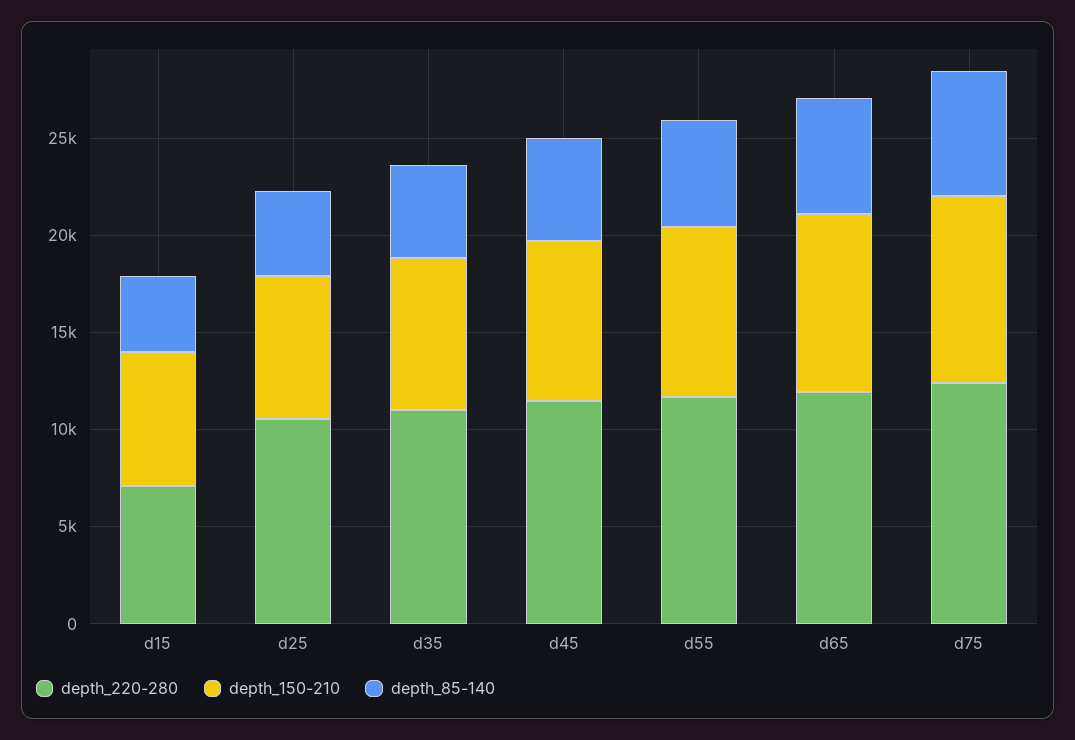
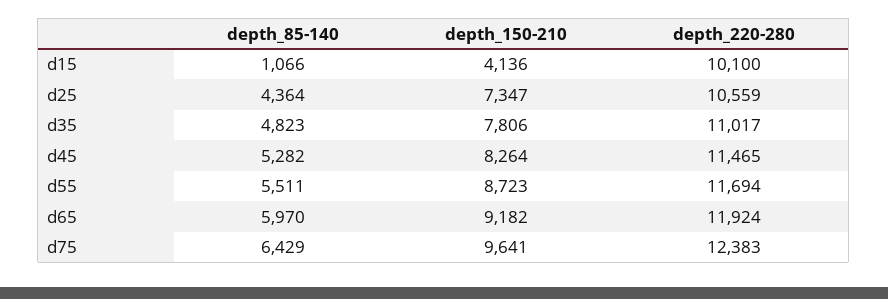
  {
    "depth_220-280": {
-     "d15": 7000,
+     "d15": 10100,
      "d25": 10559,
      "d35": 11017,
      "d45": 11465,
      "d55": 11694,
      "d65": 11924,
      "d75": 12383
    },
    "depth_150-210": {
-     "d15": 7000,
+     "d15": 4136,
      "d25": 7347,
      "d35": 7806,
      "d45": 8264,
      "d55": 8723,
      "d65": 9182,
      "d75": 9641
    },
    "depth_85-140": {
-     "d15": 4000,
+     "d15": 1066,
      "d25": 4364,
      "d35": 4823,
      "d45": 5282,
      "d55": 5511,
      "d65": 5970,
      "d75": 6429
    }
  }

